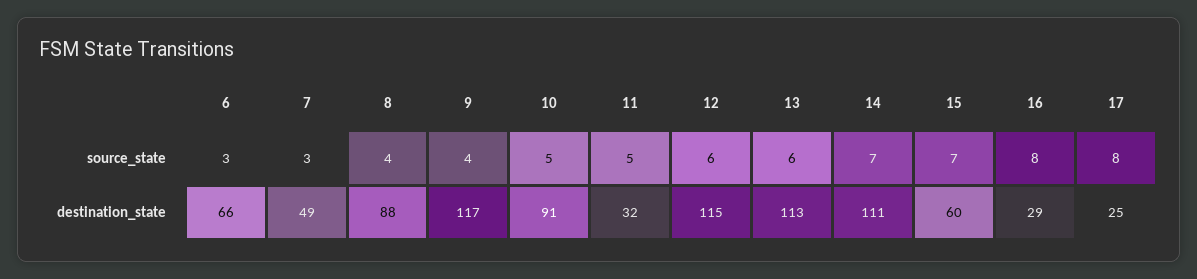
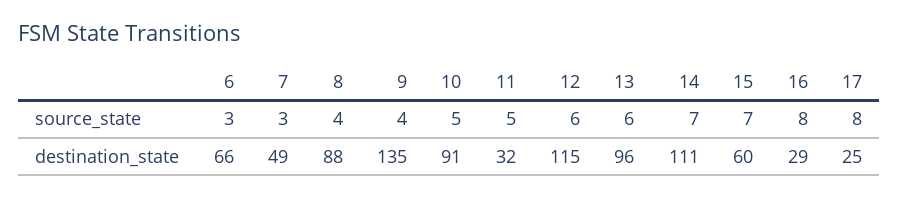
  {
    "6": {
      "source_state": 3,
      "destination_state": 66
    },
    "7": {
      "source_state": 3,
      "destination_state": 49
    },
    "8": {
      "source_state": 4,
      "destination_state": 88
    },
    "9": {
      "source_state": 4,
-     "destination_state": 117
+     "destination_state": 135
    },
    "10": {
      "source_state": 5,
      "destination_state": 91
    },
    "11": {
      "source_state": 5,
      "destination_state": 32
    },
    "12": {
      "source_state": 6,
      "destination_state": 115
    },
    "13": {
      "source_state": 6,
-     "destination_state": 113
+     "destination_state": 96
    },
    "14": {
      "source_state": 7,
      "destination_state": 111
    },
    "15": {
      "source_state": 7,
      "destination_state": 60
    },
    "16": {
      "source_state": 8,
      "destination_state": 29
    },
    "17": {
      "source_state": 8,
      "destination_state": 25
    }
  }

